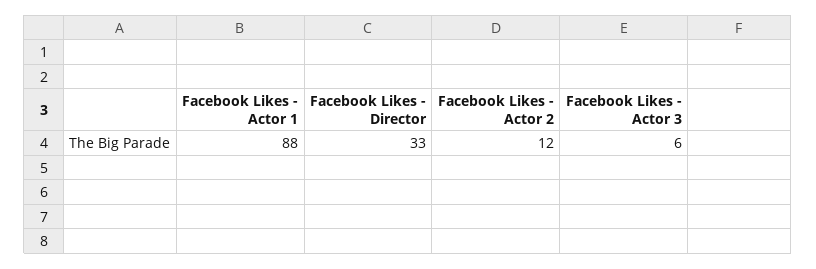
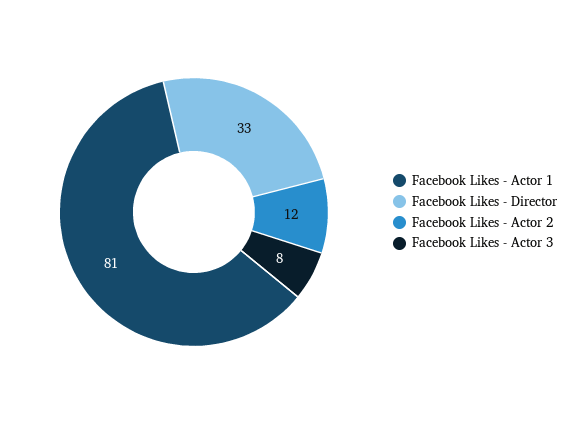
  {
-   "Facebook Likes - Actor 1": 88,
+   "Facebook Likes - Actor 1": 81,
    "Facebook Likes - Director": 33,
    "Facebook Likes - Actor 2": 12,
-   "Facebook Likes - Actor 3": 6
+   "Facebook Likes - Actor 3": 8
  }

